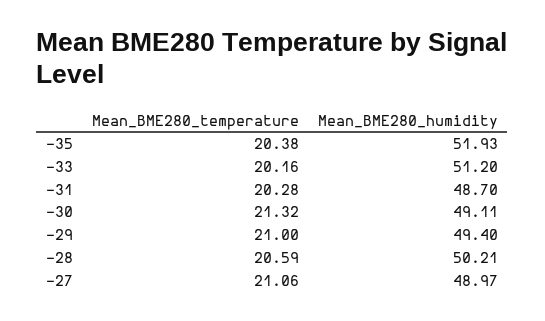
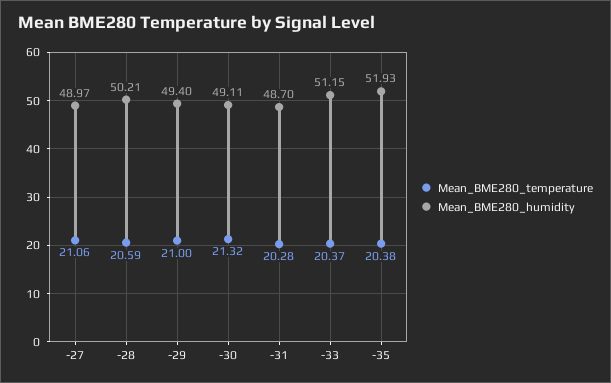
  {
    "Mean_BME280_temperature": {
      "-35": 20.38,
-     "-33": 20.16,
+     "-33": 20.37,
      "-31": 20.28,
      "-30": 21.32,
      "-29": 21,
      "-28": 20.59,
      "-27": 21.06
    },
    "Mean_BME280_humidity": {
      "-35": 51.93,
-     "-33": 51.2,
+     "-33": 51.15,
      "-31": 48.7,
      "-30": 49.11,
      "-29": 49.4,
      "-28": 50.21,
      "-27": 48.97
    }
  }

